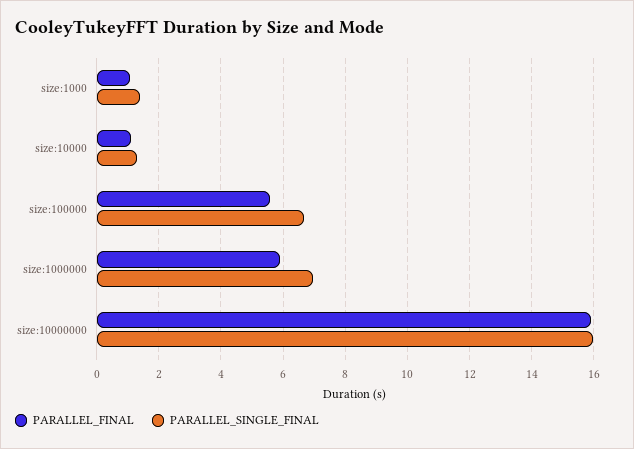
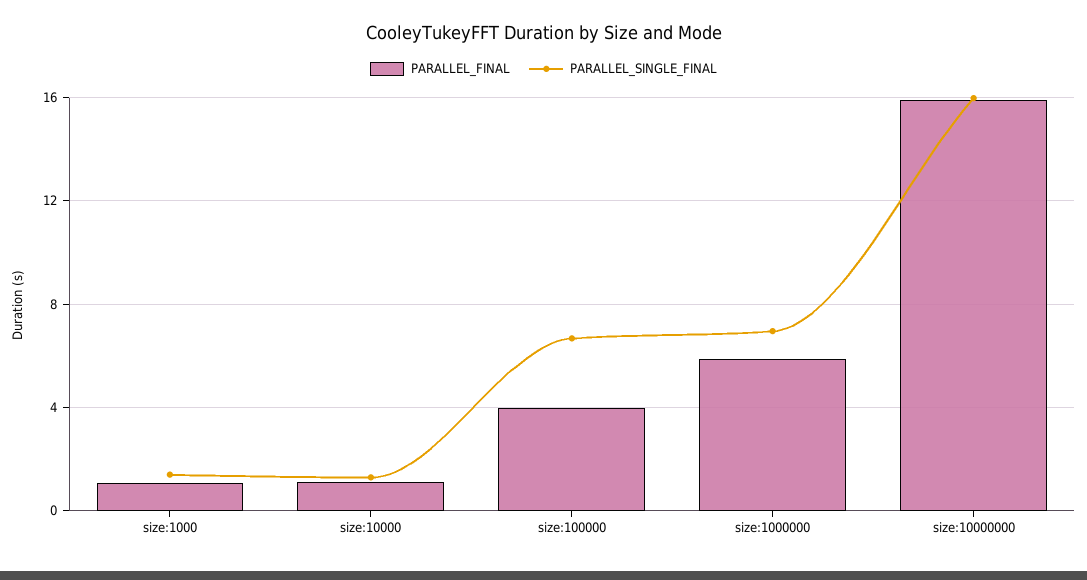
  {
    "PARALLEL_FINAL": {
      "size:1000": 1,
      "size:10000": 1.2,
-     "size:100000": 5.6,
+     "size:100000": 4,
      "size:1000000": 5.8,
      "size:10000000": 16
    },
    "PARALLEL_SINGLE_FINAL": {
      "size:1000": 1.4,
      "size:10000": 1.4,
      "size:100000": 6.6,
      "size:1000000": 7,
      "size:10000000": 16
    }
  }

